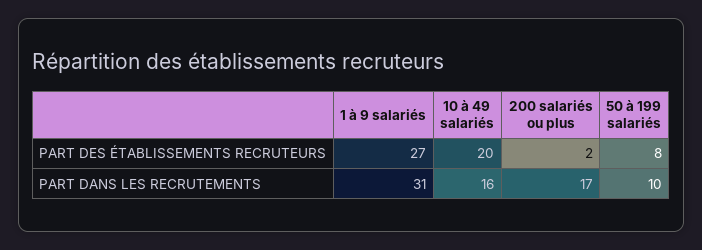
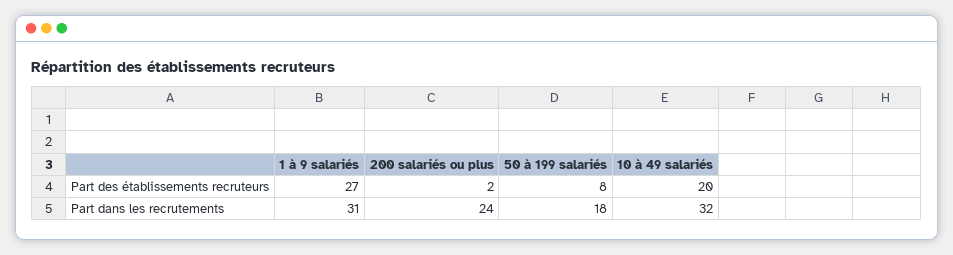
  {
    "1 à 9 salariés": {
      "PART DES ÉTABLISSEMENTS RECRUTEURS": 27,
      "PART DANS LES RECRUTEMENTS": 31
    },
    "10 à 49 salariés": {
      "PART DES ÉTABLISSEMENTS RECRUTEURS": 20,
-     "PART DANS LES RECRUTEMENTS": 16
+     "PART DANS LES RECRUTEMENTS": 32
    },
    "200 salariés ou plus": {
      "PART DES ÉTABLISSEMENTS RECRUTEURS": 2,
-     "PART DANS LES RECRUTEMENTS": 17
+     "PART DANS LES RECRUTEMENTS": 24
    },
    "50 à 199 salariés": {
      "PART DES ÉTABLISSEMENTS RECRUTEURS": 8,
-     "PART DANS LES RECRUTEMENTS": 10
+     "PART DANS LES RECRUTEMENTS": 18
    }
  }

